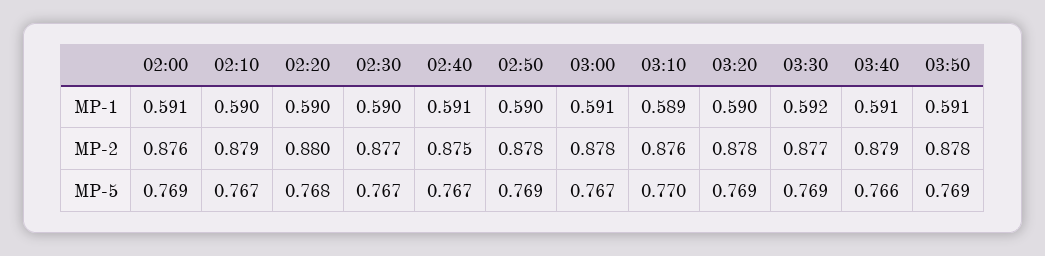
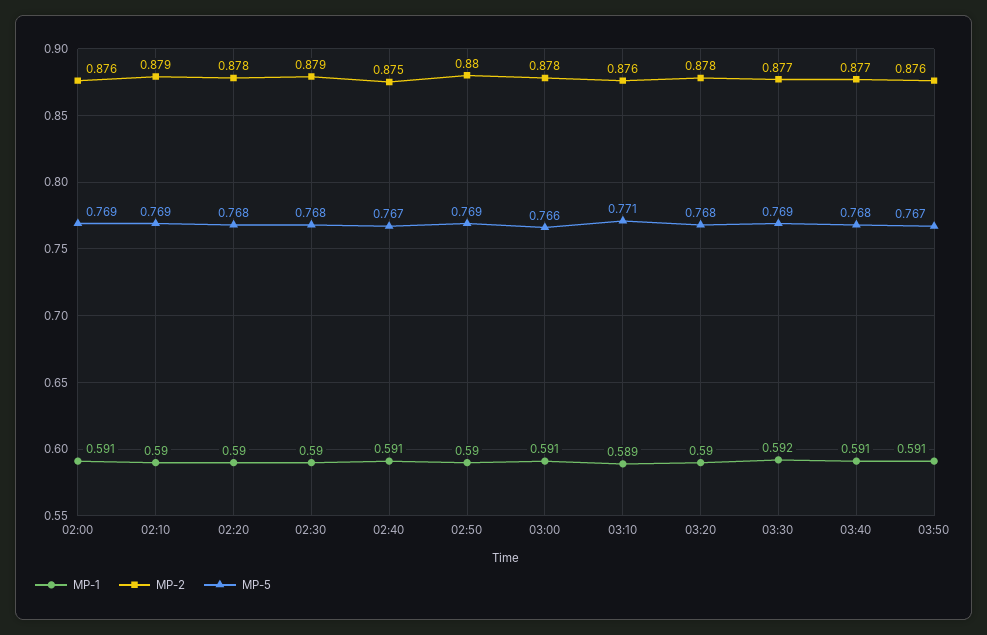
  {
    "MP-1": {
      "02:00": 0.591,
      "02:10": 0.59,
      "02:20": 0.59,
      "02:30": 0.59,
      "02:40": 0.591,
      "02:50": 0.59,
      "03:00": 0.591,
      "03:10": 0.589,
      "03:20": 0.59,
      "03:30": 0.592,
      "03:40": 0.591,
      "03:50": 0.591
    },
    "MP-2": {
      "02:00": 0.876,
      "02:10": 0.879,
-     "02:20": 0.88,
+     "02:20": 0.878,
-     "02:30": 0.877,
+     "02:30": 0.879,
      "02:40": 0.875,
-     "02:50": 0.878,
+     "02:50": 0.88,
      "03:00": 0.878,
      "03:10": 0.876,
      "03:20": 0.878,
      "03:30": 0.877,
-     "03:40": 0.879,
+     "03:40": 0.877,
-     "03:50": 0.878
+     "03:50": 0.876
    },
    "MP-5": {
      "02:00": 0.769,
-     "02:10": 0.767,
+     "02:10": 0.769,
      "02:20": 0.768,
-     "02:30": 0.767,
+     "02:30": 0.768,
      "02:40": 0.767,
      "02:50": 0.769,
-     "03:00": 0.767,
+     "03:00": 0.766,
-     "03:10": 0.77,
+     "03:10": 0.771,
-     "03:20": 0.769,
+     "03:20": 0.768,
      "03:30": 0.769,
-     "03:40": 0.766,
+     "03:40": 0.768,
-     "03:50": 0.769
+     "03:50": 0.767
    }
  }

